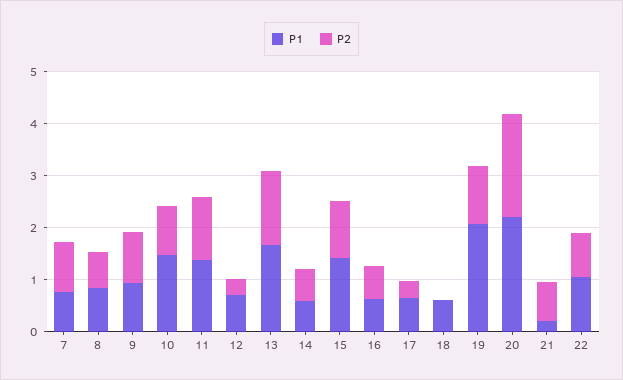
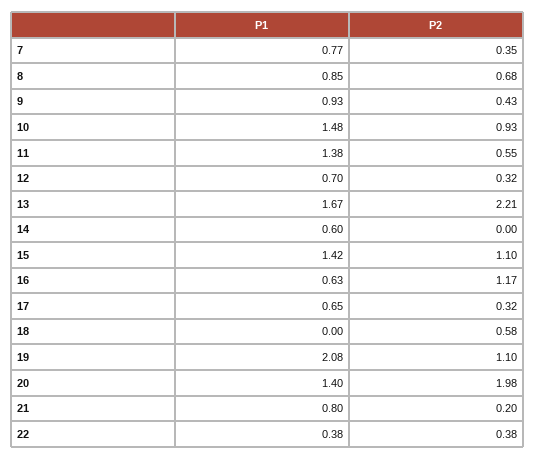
  {
    "P1": {
      "7": 0.77,
      "8": 0.85,
      "9": 0.93,
      "10": 1.48,
      "11": 1.38,
      "12": 0.7,
      "13": 1.67,
      "14": 0.6,
      "15": 1.42,
      "16": 0.63,
      "17": 0.65,
-     "18": 0.6,
+     "18": 0,
      "19": 2.08,
-     "20": 2.2,
+     "20": 1.4,
-     "21": 0.2,
+     "21": 0.8,
-     "22": 1
+     "22": 0.38
    },
    "P2": {
-     "7": 1,
+     "7": 0.35,
      "8": 0.68,
-     "9": 1,
+     "9": 0.43,
      "10": 0.93,
-     "11": 1.2,
+     "11": 0.55,
      "12": 0.32,
-     "13": 1.4,
+     "13": 2.21,
-     "14": 0.6,
+     "14": 0,
      "15": 1.1,
-     "16": 0.6,
+     "16": 1.17,
      "17": 0.32,
-     "18": 0,
+     "18": 0.58,
      "19": 1.1,
      "20": 1.98,
-     "21": 0.8,
+     "21": 0.2,
-     "22": 0.8
+     "22": 0.38
    }
  }

